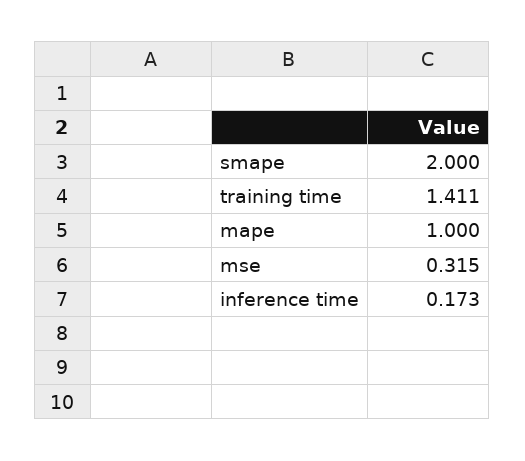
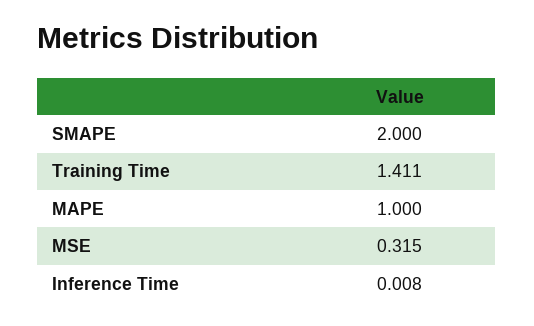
  {
    "smape": 2,
    "training time": 1.411,
    "mape": 1,
    "mse": 0.315,
-   "inference time": 0.173
+   "inference time": 0.008
  }

